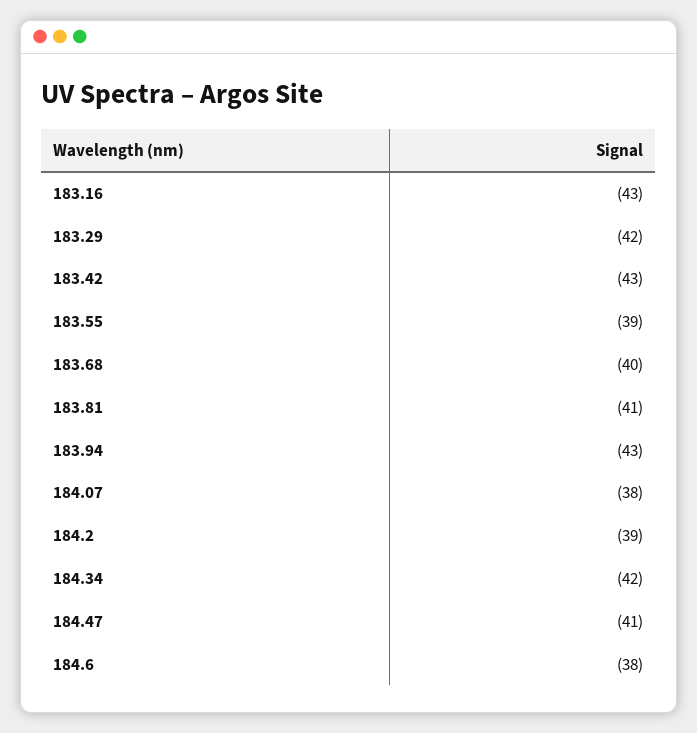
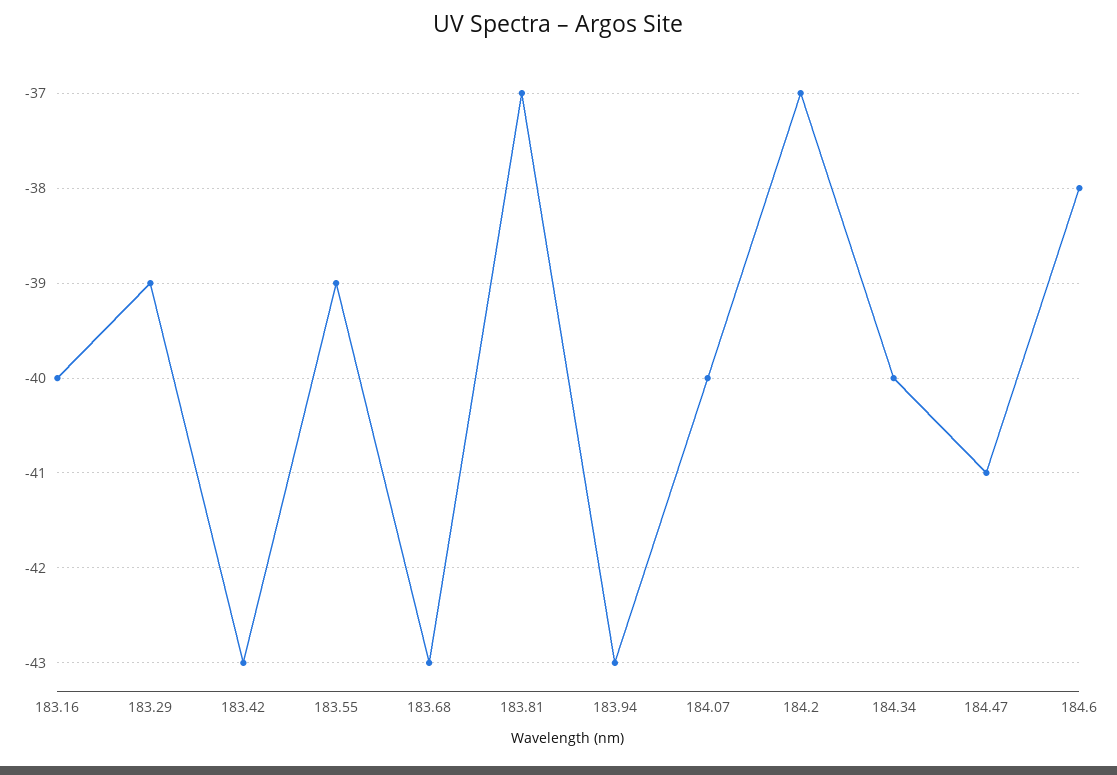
  {
-   "183.16": -43,
+   "183.16": -40,
-   "183.29": -42,
+   "183.29": -39,
    "183.42": -43,
    "183.55": -39,
-   "183.68": -40,
+   "183.68": -43,
-   "183.81": -41,
+   "183.81": -37,
    "183.94": -43,
-   "184.07": -38,
+   "184.07": -40,
-   "184.2": -39,
+   "184.2": -37,
-   "184.34": -42,
+   "184.34": -40,
    "184.47": -41,
    "184.6": -38
  }

